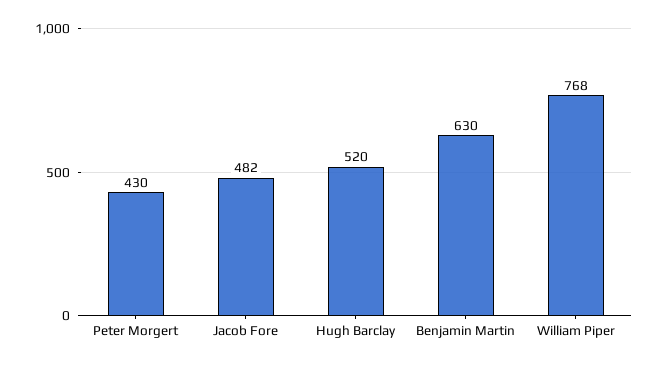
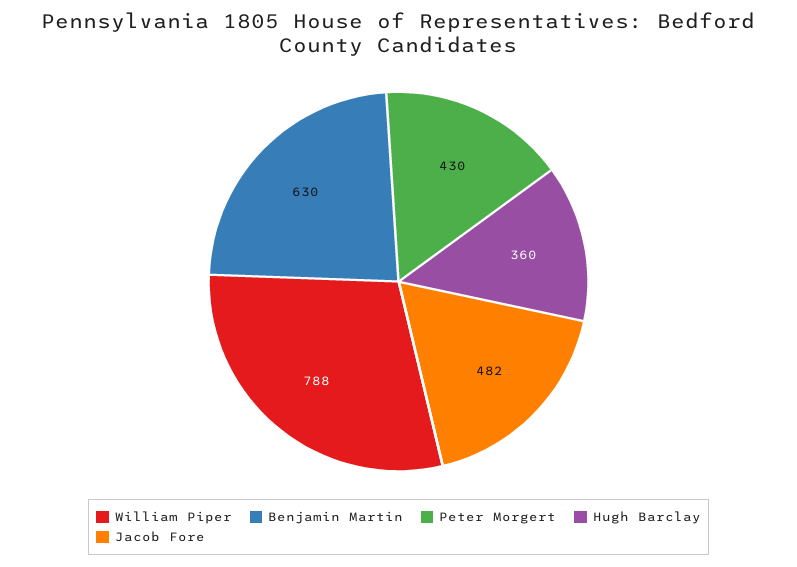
  {
    "Peter Morgert": 430,
    "Jacob Fore": 482,
-   "Hugh Barclay": 520,
+   "Hugh Barclay": 360,
    "Benjamin Martin": 630,
-   "William Piper": 768
+   "William Piper": 788
  }

